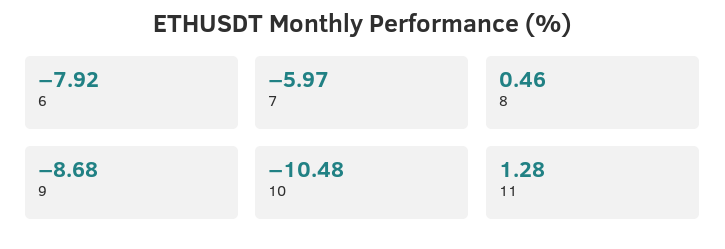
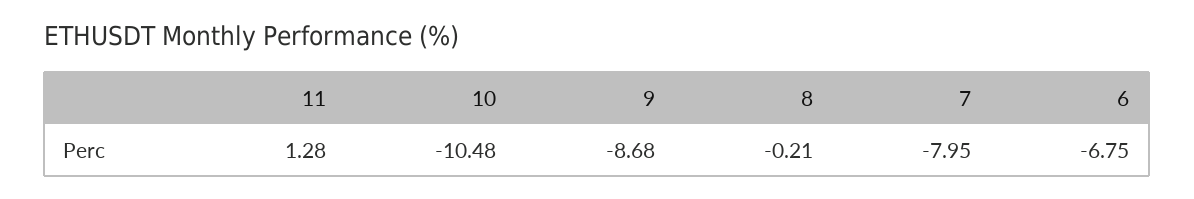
  {
-   "6": -7.92,
+   "6": -6.75,
-   "7": -5.97,
+   "7": -7.95,
-   "8": 0.46,
+   "8": -0.21,
    "9": -8.68,
    "10": -10.48,
    "11": 1.28
  }

